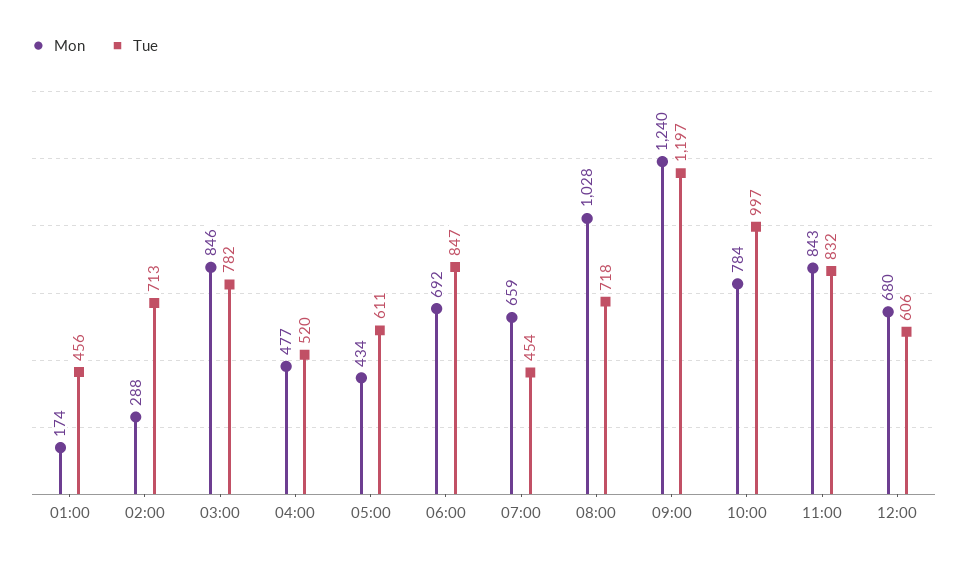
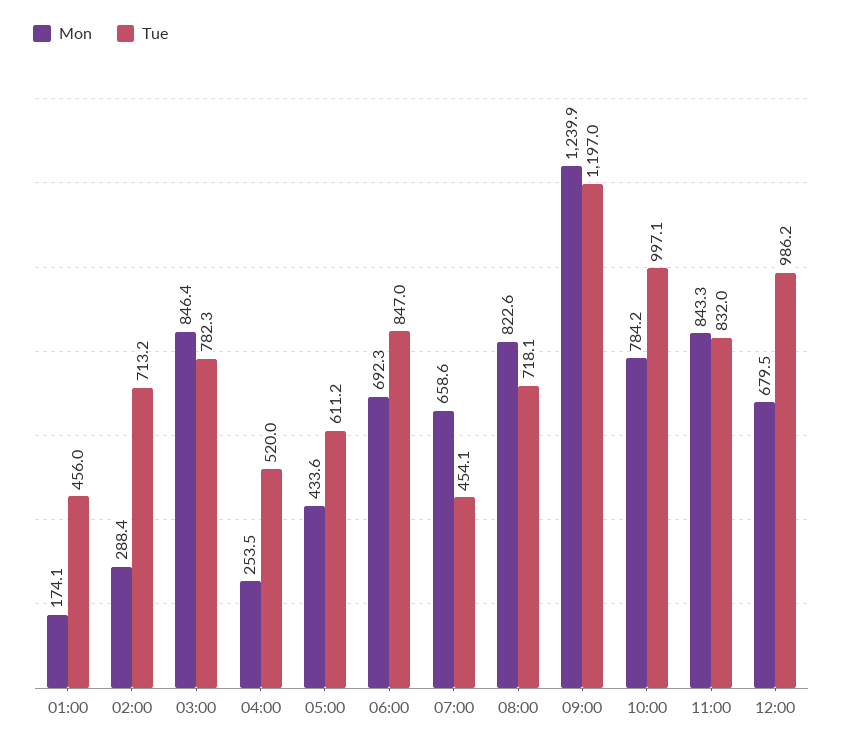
  {
    "Mon": {
      "01:00": 174.1,
      "02:00": 288.4,
      "03:00": 846.4,
-     "04:00": 477,
+     "04:00": 253.5,
      "05:00": 433.6,
      "06:00": 692.3,
      "07:00": 658.6,
-     "08:00": 1028,
+     "08:00": 822.6,
      "09:00": 1239.9,
      "10:00": 784.2,
      "11:00": 843.3,
      "12:00": 679.5
    },
    "Tue": {
      "01:00": 456,
      "02:00": 713.2,
      "03:00": 782.3,
      "04:00": 520,
      "05:00": 611.2,
      "06:00": 847,
      "07:00": 454.1,
      "08:00": 718.1,
      "09:00": 1197,
      "10:00": 997.1,
      "11:00": 832,
-     "12:00": 606
+     "12:00": 986.2
    }
  }

